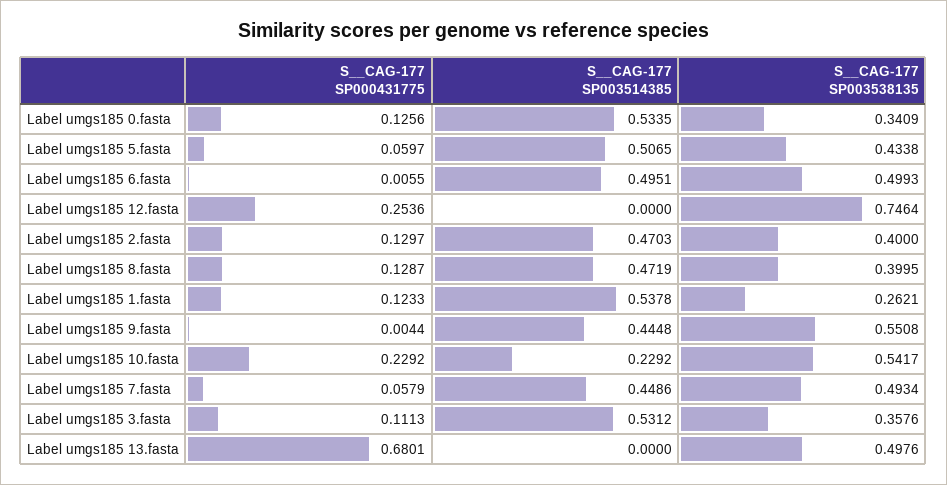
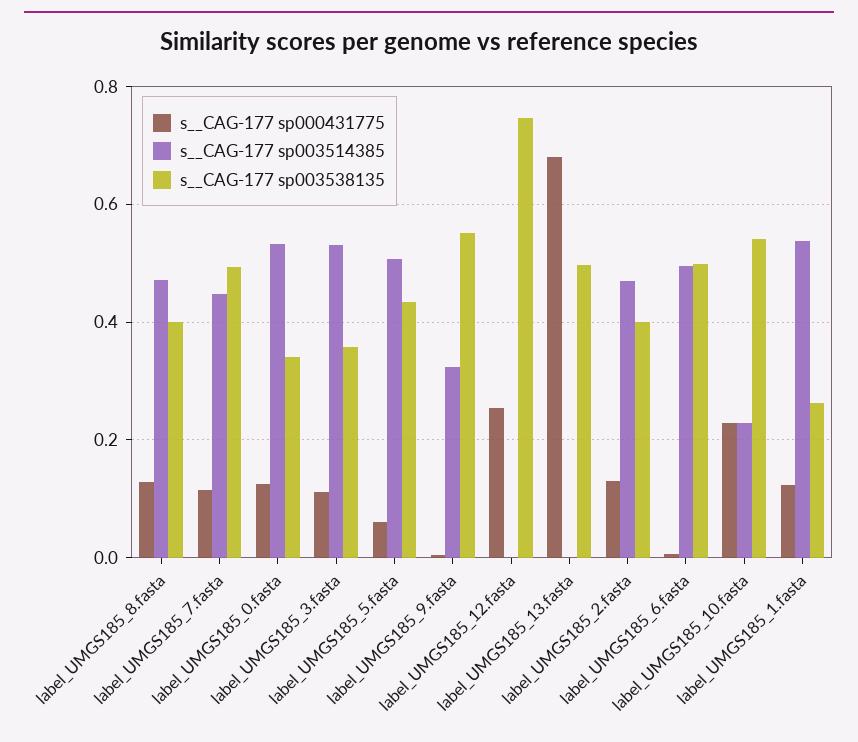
  {
    "S__CAG-177 SP000431775": {
      "Label umgs185 0.fasta": 0.1256,
      "Label umgs185 5.fasta": 0.0597,
      "Label umgs185 6.fasta": 0.0055,
      "Label umgs185 12.fasta": 0.2536,
      "Label umgs185 2.fasta": 0.1297,
      "Label umgs185 8.fasta": 0.1287,
      "Label umgs185 1.fasta": 0.1233,
      "Label umgs185 9.fasta": 0.0044,
      "Label umgs185 10.fasta": 0.2292,
-     "Label umgs185 7.fasta": 0.0579,
+     "Label umgs185 7.fasta": 0.12,
      "Label umgs185 3.fasta": 0.1113,
      "Label umgs185 13.fasta": 0.6801
    },
    "S__CAG-177 SP003514385": {
      "Label umgs185 0.fasta": 0.5335,
      "Label umgs185 5.fasta": 0.5065,
      "Label umgs185 6.fasta": 0.4951,
      "Label umgs185 12.fasta": 0,
      "Label umgs185 2.fasta": 0.4703,
      "Label umgs185 8.fasta": 0.4719,
      "Label umgs185 1.fasta": 0.5378,
-     "Label umgs185 9.fasta": 0.4448,
+     "Label umgs185 9.fasta": 0.32,
      "Label umgs185 10.fasta": 0.2292,
      "Label umgs185 7.fasta": 0.4486,
      "Label umgs185 3.fasta": 0.5312,
      "Label umgs185 13.fasta": 0
    },
    "S__CAG-177 SP003538135": {
      "Label umgs185 0.fasta": 0.3409,
      "Label umgs185 5.fasta": 0.4338,
      "Label umgs185 6.fasta": 0.4993,
      "Label umgs185 12.fasta": 0.7464,
      "Label umgs185 2.fasta": 0.4,
      "Label umgs185 8.fasta": 0.3995,
      "Label umgs185 1.fasta": 0.2621,
      "Label umgs185 9.fasta": 0.5508,
      "Label umgs185 10.fasta": 0.5417,
      "Label umgs185 7.fasta": 0.4934,
      "Label umgs185 3.fasta": 0.3576,
      "Label umgs185 13.fasta": 0.4976
    }
  }

